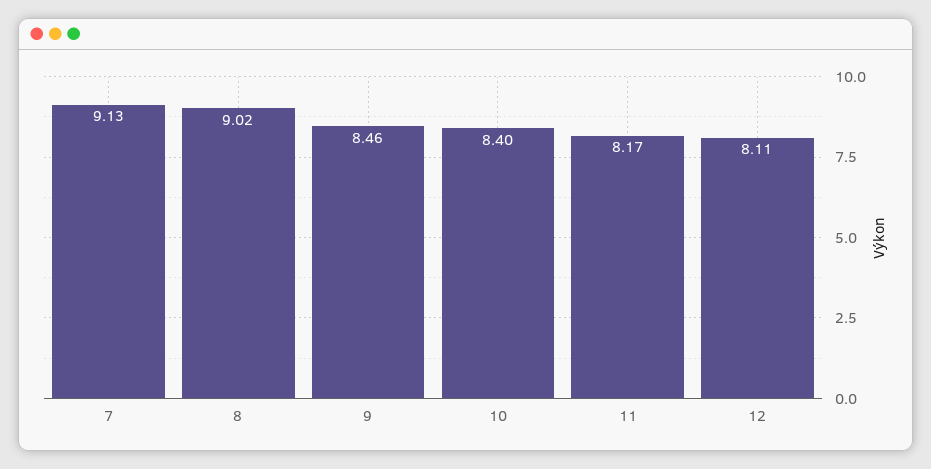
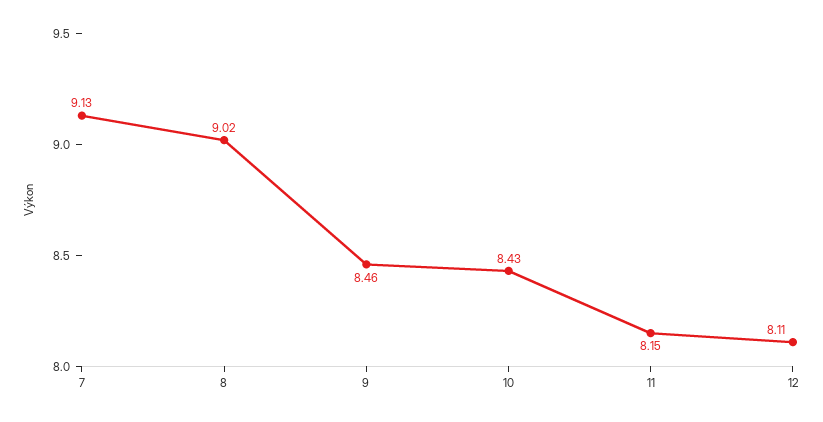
  {
    "7": 9.13,
    "8": 9.02,
    "9": 8.46,
-   "10": 8.4,
+   "10": 8.43,
-   "11": 8.17,
+   "11": 8.15,
    "12": 8.11
  }

